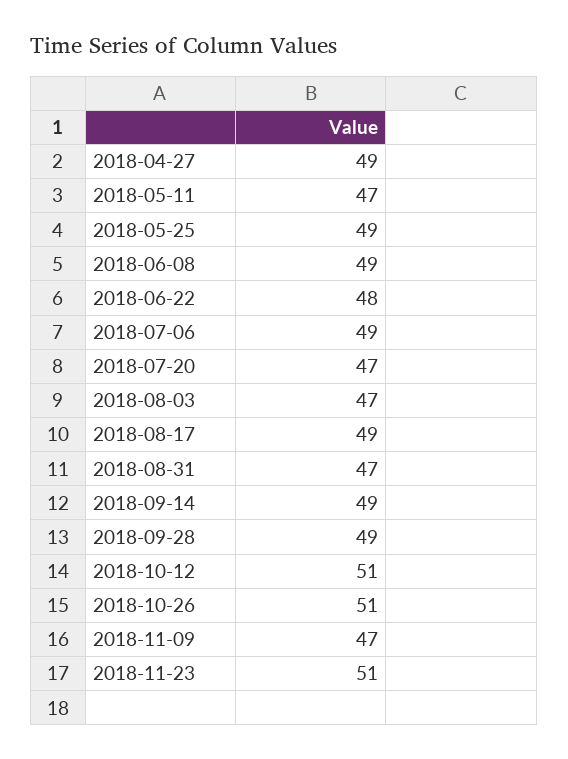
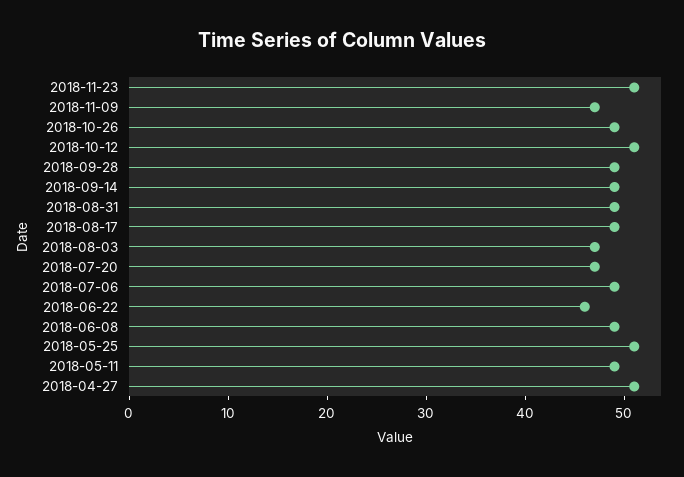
  {
-   "2018-04-27": 49,
+   "2018-04-27": 51,
-   "2018-05-11": 47,
+   "2018-05-11": 49,
-   "2018-05-25": 49,
+   "2018-05-25": 51,
    "2018-06-08": 49,
-   "2018-06-22": 48,
+   "2018-06-22": 46,
    "2018-07-06": 49,
    "2018-07-20": 47,
    "2018-08-03": 47,
    "2018-08-17": 49,
-   "2018-08-31": 47,
+   "2018-08-31": 49,
    "2018-09-14": 49,
    "2018-09-28": 49,
    "2018-10-12": 51,
-   "2018-10-26": 51,
+   "2018-10-26": 49,
    "2018-11-09": 47,
    "2018-11-23": 51
  }

